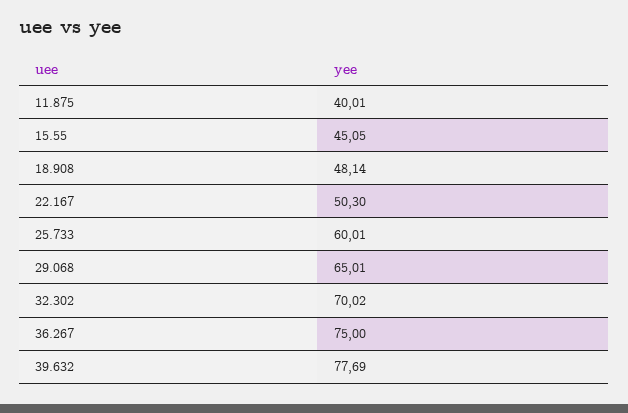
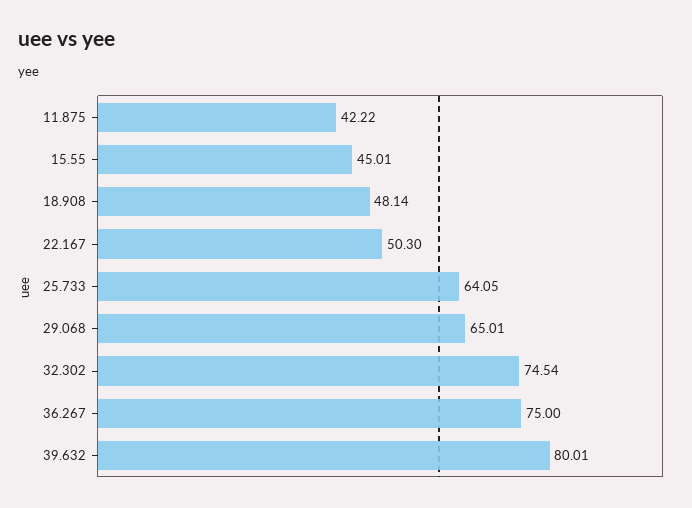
  {
-   "11.875": 40.01,
+   "11.875": 42.22,
-   "15.55": 45.05,
+   "15.55": 45.01,
    "18.908": 48.14,
    "22.167": 50.3,
-   "25.733": 60.01,
+   "25.733": 64.05,
    "29.068": 65.01,
-   "32.302": 70.02,
+   "32.302": 74.54,
    "36.267": 75,
-   "39.632": 77.69
+   "39.632": 80.01
  }

